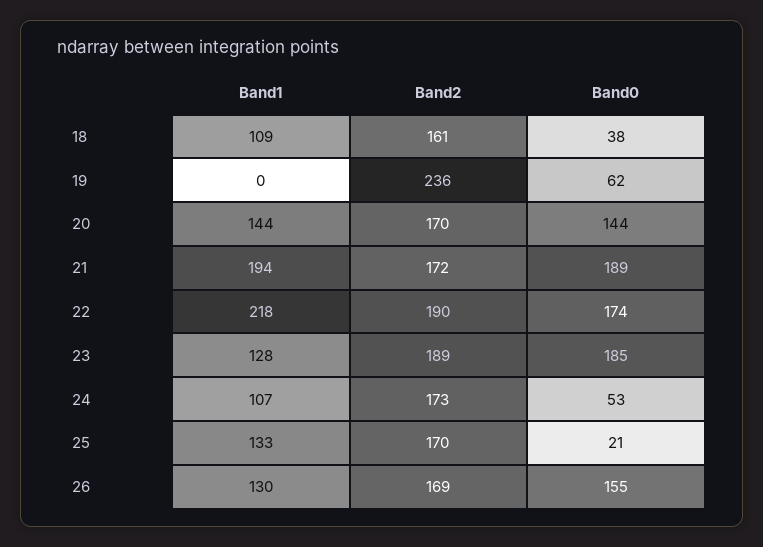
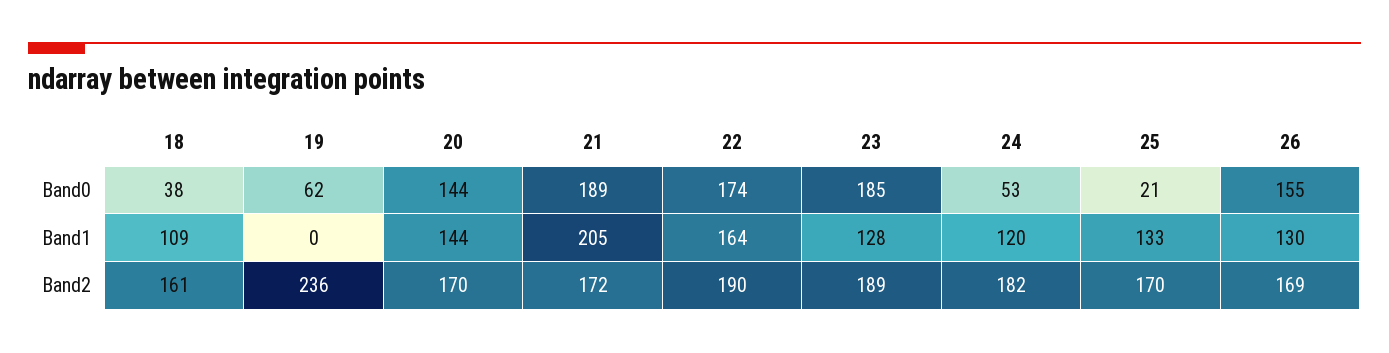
  {
    "Band1": {
      "18": 109,
      "19": 0,
      "20": 144,
-     "21": 194,
+     "21": 205,
-     "22": 218,
+     "22": 164,
      "23": 128,
-     "24": 107,
+     "24": 120,
      "25": 133,
      "26": 130
    },
    "Band2": {
      "18": 161,
      "19": 236,
      "20": 170,
      "21": 172,
      "22": 190,
      "23": 189,
-     "24": 173,
+     "24": 182,
      "25": 170,
      "26": 169
    },
    "Band0": {
      "18": 38,
      "19": 62,
      "20": 144,
      "21": 189,
      "22": 174,
      "23": 185,
      "24": 53,
      "25": 21,
      "26": 155
    }
  }

